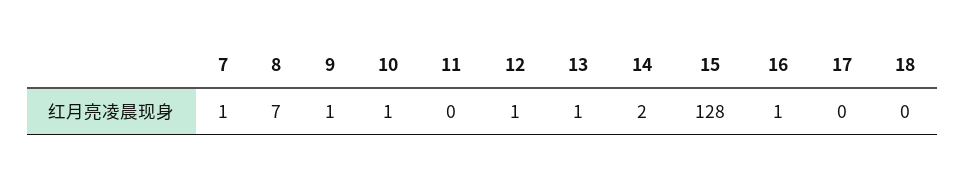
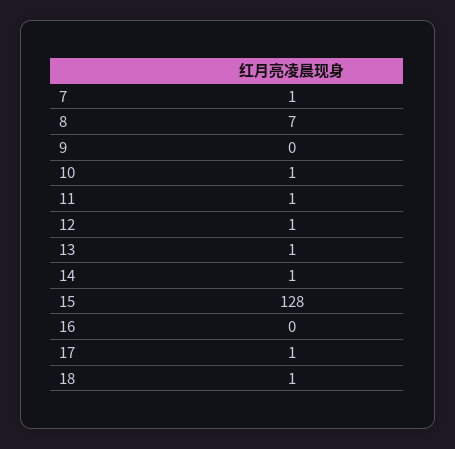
  {
    "7": 1,
    "8": 7,
-   "9": 1,
+   "9": 0,
    "10": 1,
-   "11": 0,
+   "11": 1,
    "12": 1,
    "13": 1,
-   "14": 2,
+   "14": 1,
    "15": 128,
-   "16": 1,
+   "16": 0,
-   "17": 0,
+   "17": 1,
-   "18": 0
+   "18": 1
  }

